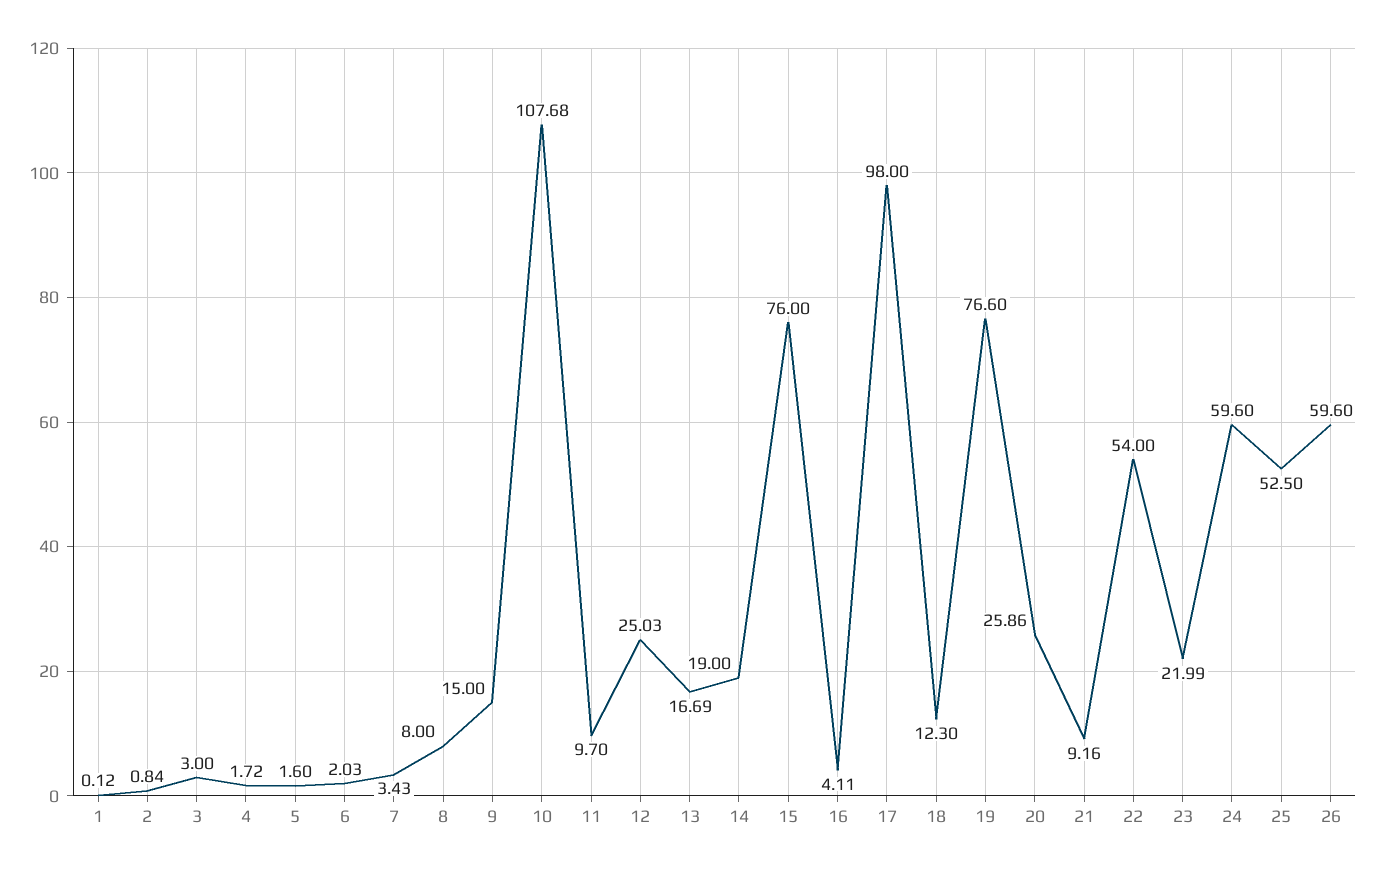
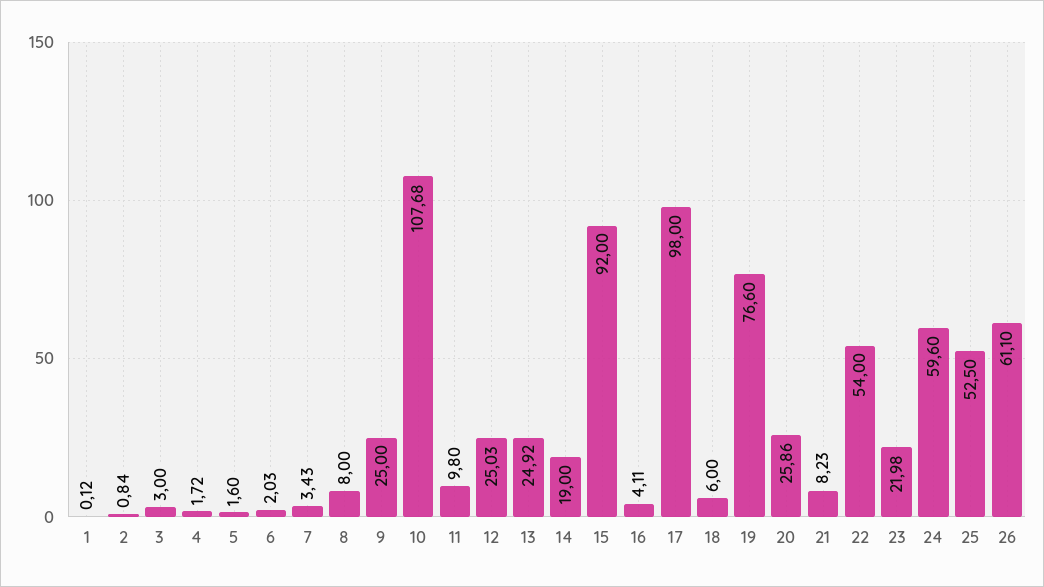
  {
    "1": 0.12,
    "2": 0.84,
    "3": 3,
    "4": 1.72,
    "5": 1.6,
    "6": 2.03,
    "7": 3.43,
    "8": 8,
-   "9": 15,
+   "9": 25,
    "10": 107.68,
-   "11": 9.7,
+   "11": 9.8,
    "12": 25.03,
-   "13": 16.69,
+   "13": 24.92,
    "14": 19,
-   "15": 76,
+   "15": 92,
    "16": 4.11,
    "17": 98,
-   "18": 12.3,
+   "18": 6,
    "19": 76.6,
    "20": 25.86,
-   "21": 9.16,
+   "21": 8.23,
    "22": 54,
-   "23": 21.99,
+   "23": 21.98,
    "24": 59.6,
    "25": 52.5,
-   "26": 59.6
+   "26": 61.1
  }

